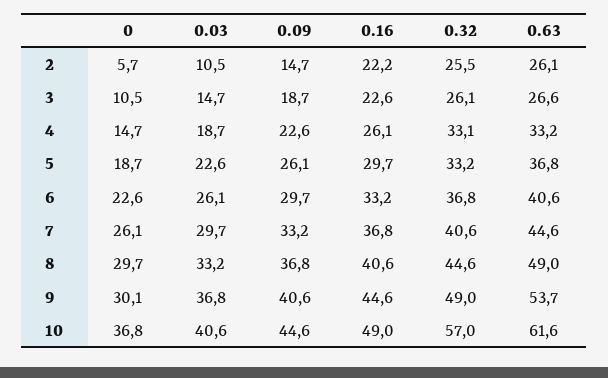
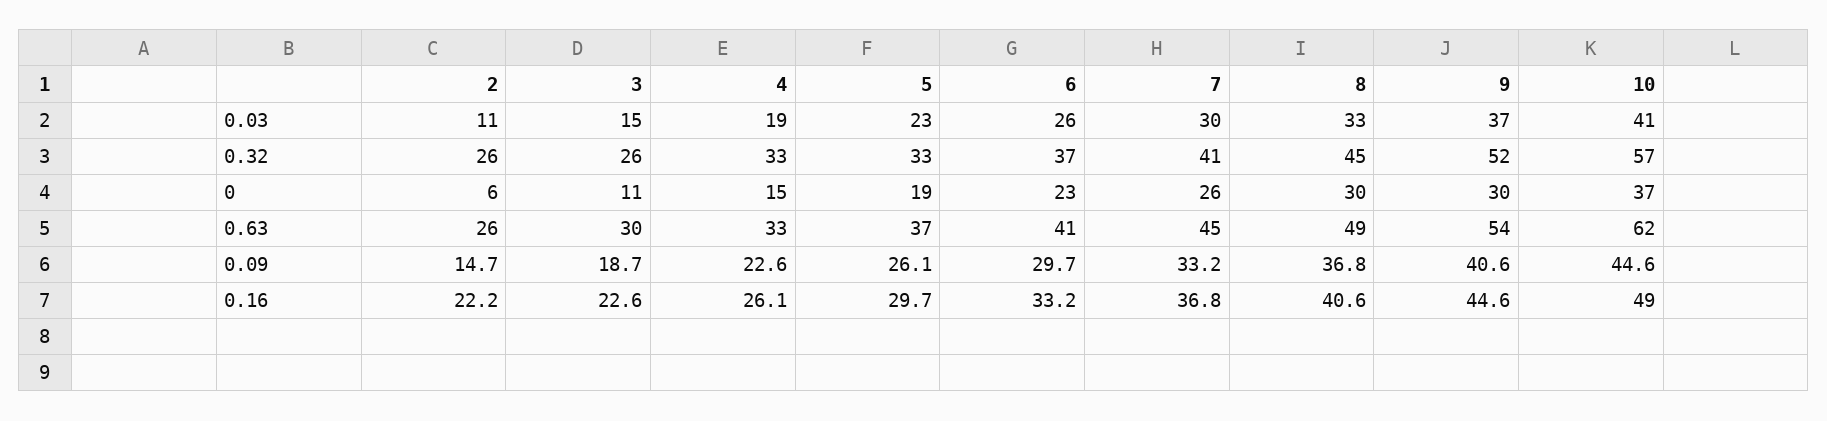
  {
    "0": {
      "2": 5.7,
      "3": 10.5,
      "4": 14.7,
      "5": 18.7,
      "6": 22.6,
      "7": 26.1,
      "8": 29.7,
      "9": 30.1,
      "10": 36.8
    },
    "0.03": {
      "2": 10.5,
      "3": 14.7,
      "4": 18.7,
      "5": 22.6,
      "6": 26.1,
      "7": 29.7,
      "8": 33.2,
      "9": 36.8,
      "10": 40.6
    },
    "0.09": {
      "2": 14.7,
      "3": 18.7,
      "4": 22.6,
      "5": 26.1,
      "6": 29.7,
      "7": 33.2,
      "8": 36.8,
      "9": 40.6,
      "10": 44.6
    },
    "0.16": {
      "2": 22.2,
      "3": 22.6,
      "4": 26.1,
      "5": 29.7,
      "6": 33.2,
      "7": 36.8,
      "8": 40.6,
      "9": 44.6,
      "10": 49
    },
    "0.32": {
      "2": 25.5,
      "3": 26.1,
      "4": 33.1,
      "5": 33.2,
      "6": 36.8,
      "7": 40.6,
      "8": 44.6,
-     "9": 49,
+     "9": 52,
      "10": 57
    },
    "0.63": {
      "2": 26.1,
-     "3": 26.6,
+     "3": 30,
      "4": 33.2,
      "5": 36.8,
      "6": 40.6,
      "7": 44.6,
      "8": 49,
      "9": 53.7,
      "10": 61.6
    }
  }

